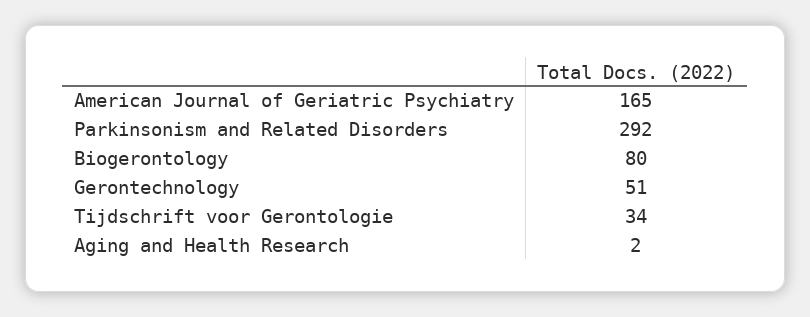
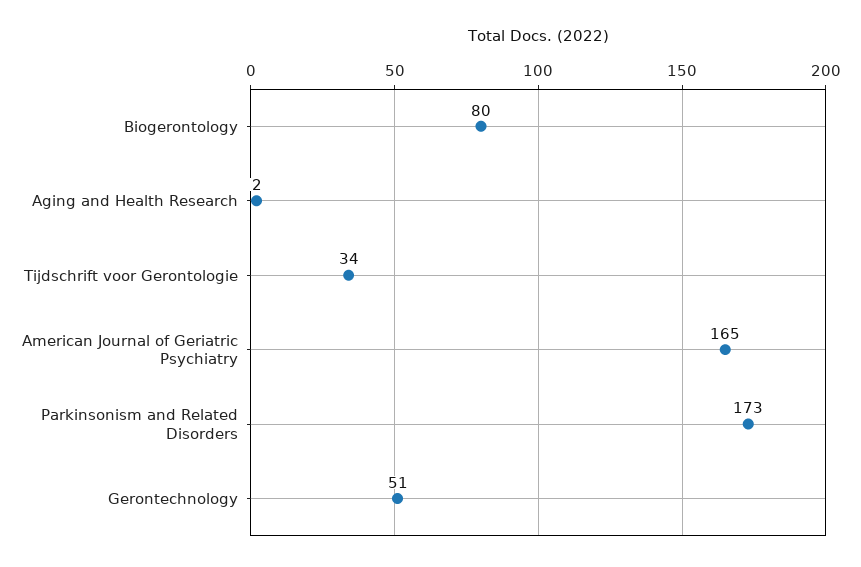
  {
    "American Journal of Geriatric Psychiatry": 165,
-   "Parkinsonism and Related Disorders": 292,
+   "Parkinsonism and Related Disorders": 173,
    "Biogerontology": 80,
    "Gerontechnology": 51,
    "Tijdschrift voor Gerontologie": 34,
    "Aging and Health Research": 2
  }

